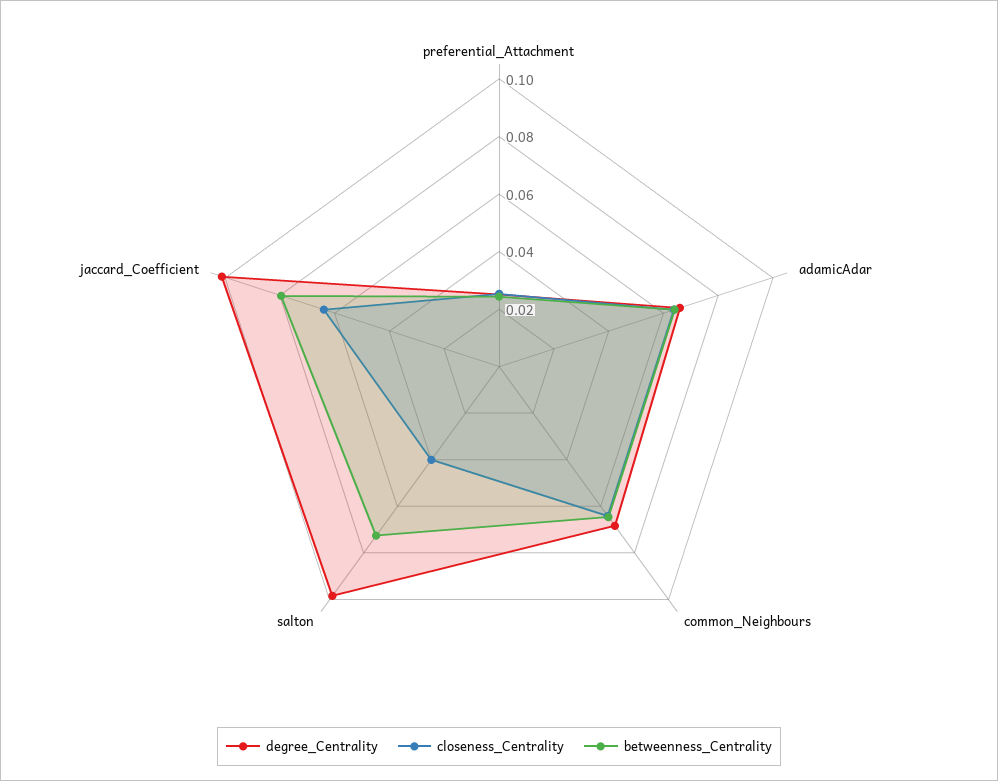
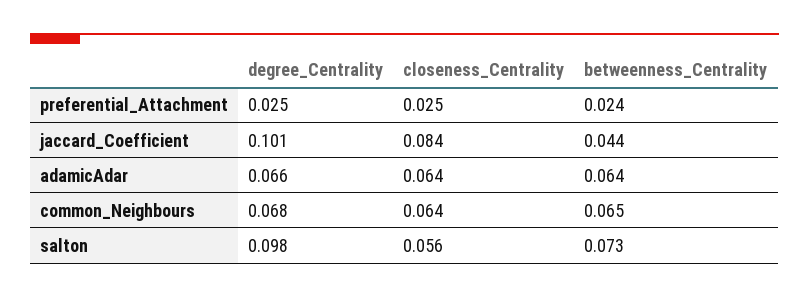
  {
    "degree_Centrality": {
      "preferential_Attachment": 0.025,
      "adamicAdar": 0.066,
      "common_Neighbours": 0.068,
      "salton": 0.098,
      "jaccard_Coefficient": 0.101
    },
    "closeness_Centrality": {
      "preferential_Attachment": 0.025,
      "adamicAdar": 0.064,
      "common_Neighbours": 0.064,
-     "salton": 0.04,
+     "salton": 0.056,
-     "jaccard_Coefficient": 0.065
+     "jaccard_Coefficient": 0.084
    },
    "betweenness_Centrality": {
      "preferential_Attachment": 0.024,
      "adamicAdar": 0.064,
      "common_Neighbours": 0.065,
      "salton": 0.073,
-     "jaccard_Coefficient": 0.08
+     "jaccard_Coefficient": 0.044
    }
  }

